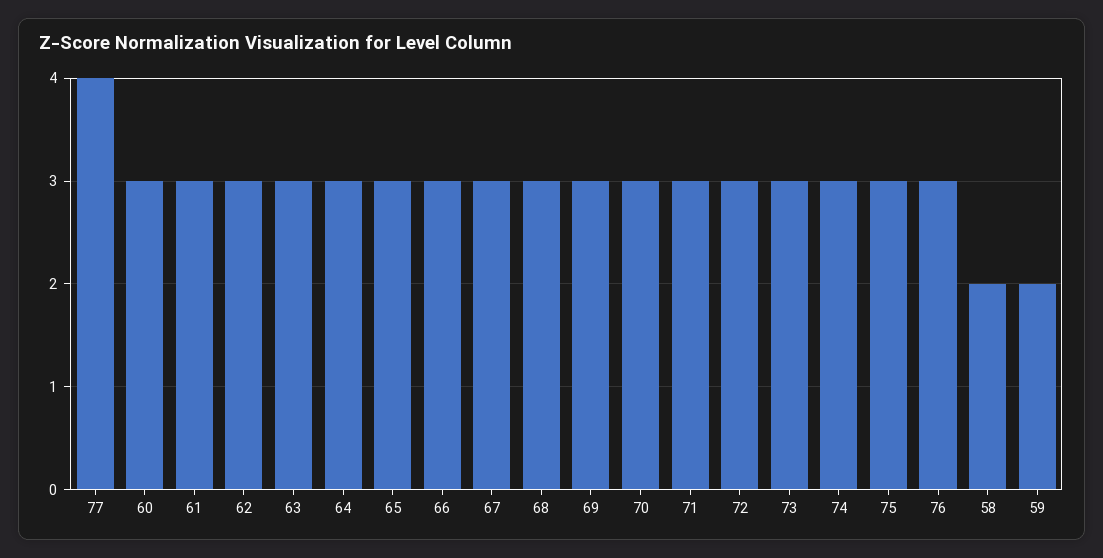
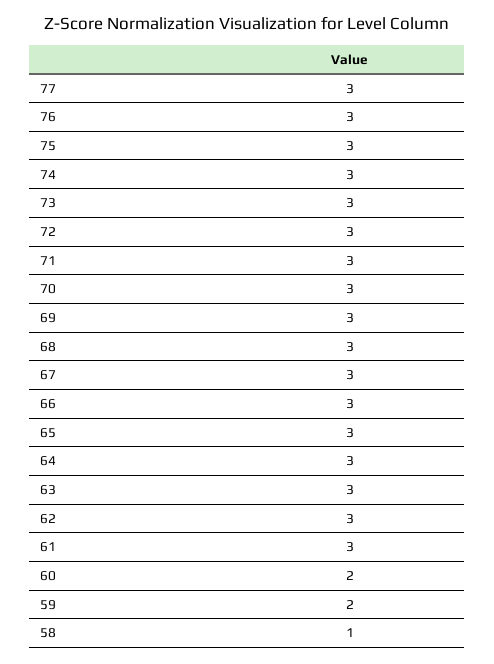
  {
-   "77": 4,
+   "77": 3,
-   "60": 3,
+   "60": 2,
    "61": 3,
    "62": 3,
    "63": 3,
    "64": 3,
    "65": 3,
    "66": 3,
    "67": 3,
    "68": 3,
    "69": 3,
    "70": 3,
    "71": 3,
    "72": 3,
    "73": 3,
    "74": 3,
    "75": 3,
    "76": 3,
-   "58": 2,
+   "58": 1,
    "59": 2
  }

